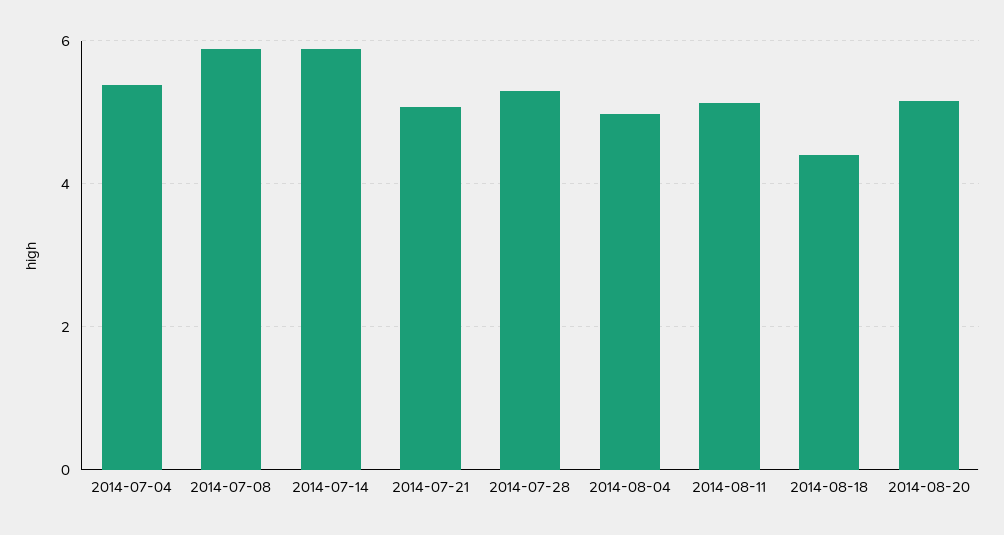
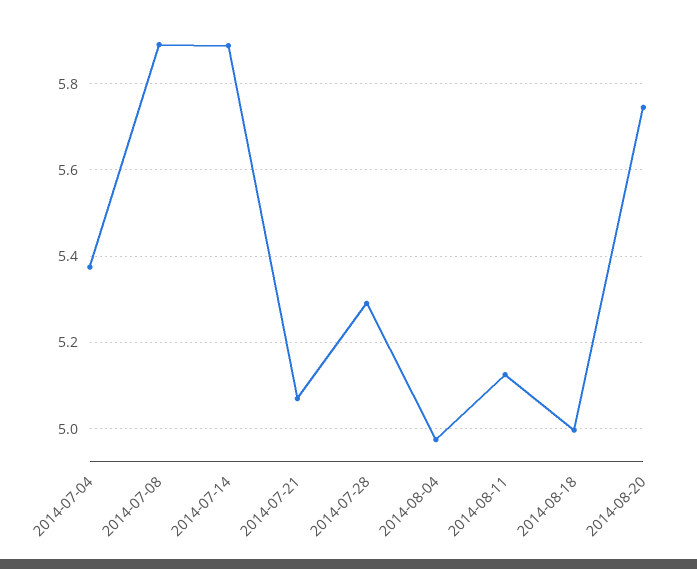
  {
    "2014-07-04": 5.38,
    "2014-07-08": 5.9,
    "2014-07-14": 5.88,
    "2014-07-21": 5.06,
    "2014-07-28": 5.3,
    "2014-08-04": 4.98,
    "2014-08-11": 5.12,
-   "2014-08-18": 4.4,
+   "2014-08-18": 5,
-   "2014-08-20": 5.2
+   "2014-08-20": 5.74
  }

